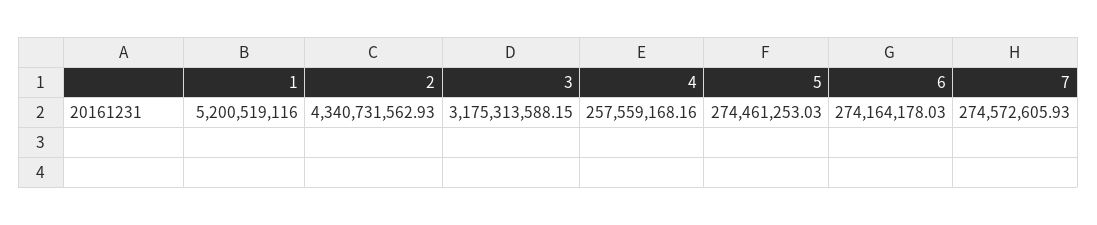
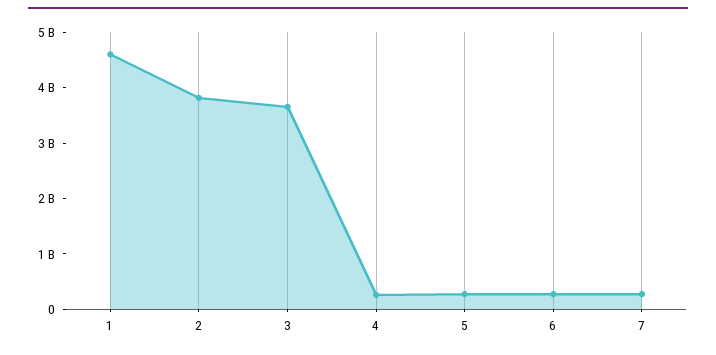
  {
-   "1": 5200519116,
+   "1": 4600000000,
-   "2": 4340731562.93,
+   "2": 3800000000,
-   "3": 3175313588.15,
+   "3": 3600000000,
    "4": 257559168.16,
    "5": 274461253.03,
    "6": 274164178.03,
    "7": 274572605.93
  }

